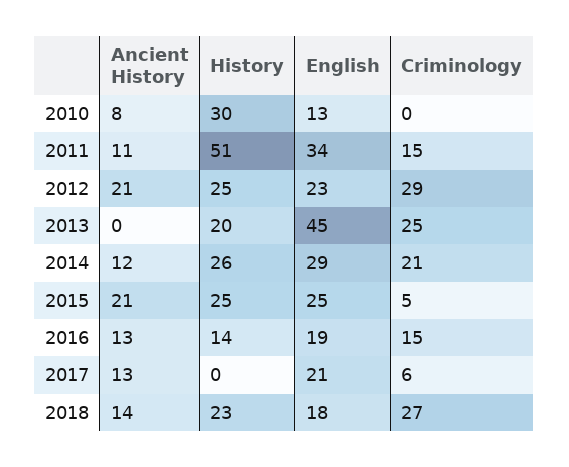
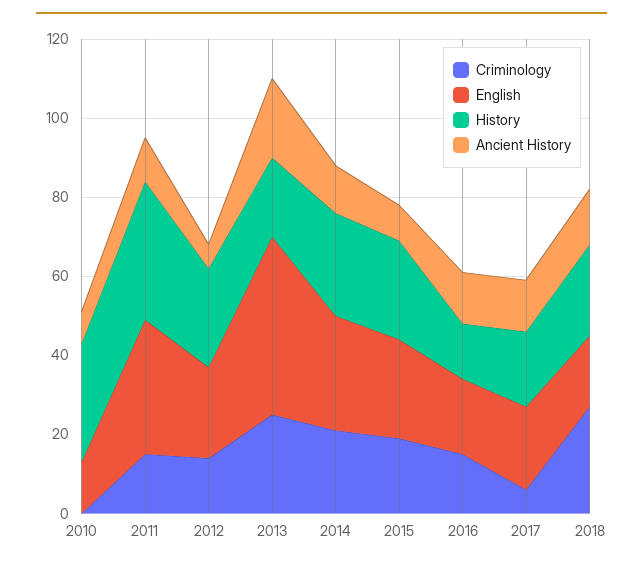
  {
    "Ancient History": {
      "2010": 8,
      "2011": 11,
-     "2012": 21,
+     "2012": 5,
-     "2013": 0,
+     "2013": 20,
      "2014": 12,
-     "2015": 21,
+     "2015": 10,
      "2016": 13,
      "2017": 13,
      "2018": 14
    },
    "History": {
      "2010": 30,
-     "2011": 51,
+     "2011": 35,
      "2012": 25,
      "2013": 20,
      "2014": 26,
      "2015": 25,
      "2016": 14,
-     "2017": 0,
+     "2017": 20,
      "2018": 23
    },
    "English": {
      "2010": 13,
      "2011": 34,
      "2012": 23,
      "2013": 45,
      "2014": 29,
      "2015": 25,
      "2016": 19,
      "2017": 21,
      "2018": 18
    },
    "Criminology": {
      "2010": 0,
      "2011": 15,
-     "2012": 29,
+     "2012": 15,
      "2013": 25,
      "2014": 21,
-     "2015": 5,
+     "2015": 20,
      "2016": 15,
      "2017": 6,
      "2018": 27
    }
  }

